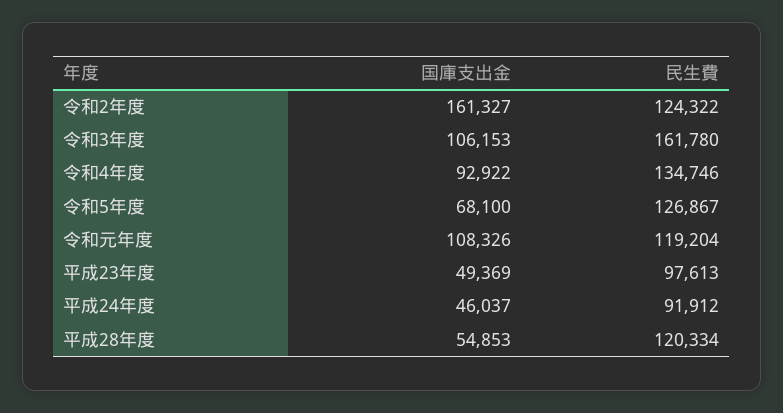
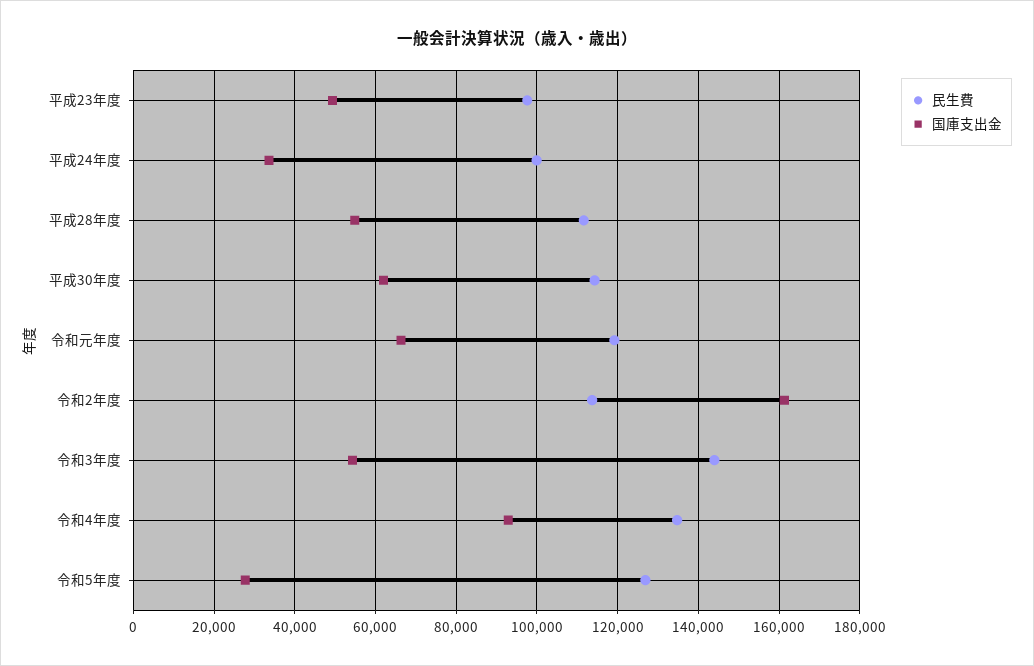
  {
    "国庫支出金": {
      "令和2年度": 161327,
-     "令和3年度": 106153,
+     "令和3年度": 54000,
      "令和4年度": 92922,
-     "令和5年度": 68100,
+     "令和5年度": 28000,
-     "令和元年度": 108326,
+     "令和元年度": 66000,
      "平成23年度": 49369,
-     "平成24年度": 46037,
+     "平成24年度": 34000,
-     "平成28年度": 54853
+     "平成28年度": 54853,
+     "平成30年度": 62000
    },
    "民生費": {
-     "令和2年度": 124322,
+     "令和2年度": 114000,
-     "令和3年度": 161780,
+     "令和3年度": 144000,
      "令和4年度": 134746,
      "令和5年度": 126867,
      "令和元年度": 119204,
      "平成23年度": 97613,
-     "平成24年度": 91912,
+     "平成24年度": 100000,
-     "平成28年度": 120334
+     "平成28年度": 112000,
+     "平成30年度": 114000
    }
  }

